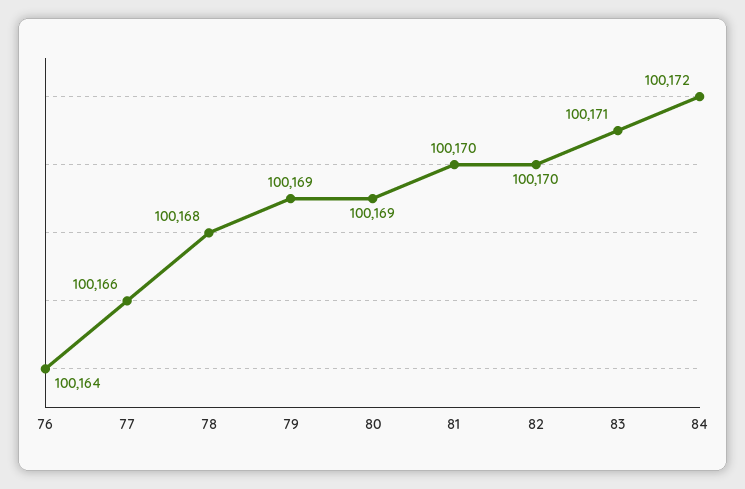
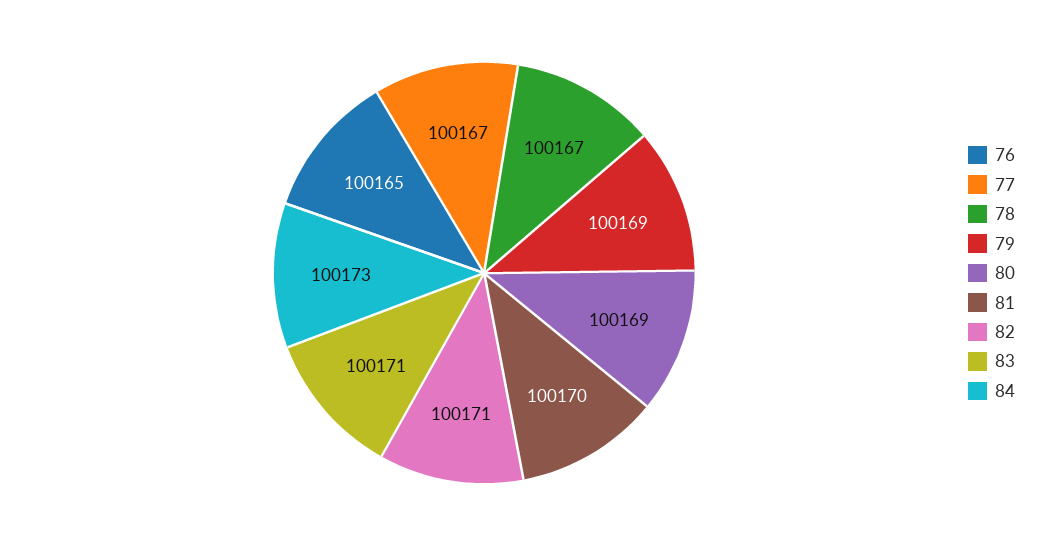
  {
-   "76": 100164,
+   "76": 100165,
-   "77": 100166,
+   "77": 100167,
-   "78": 100168,
+   "78": 100167,
    "79": 100169,
    "80": 100169,
    "81": 100170,
-   "82": 100170,
+   "82": 100171,
    "83": 100171,
-   "84": 100172
+   "84": 100173
  }

